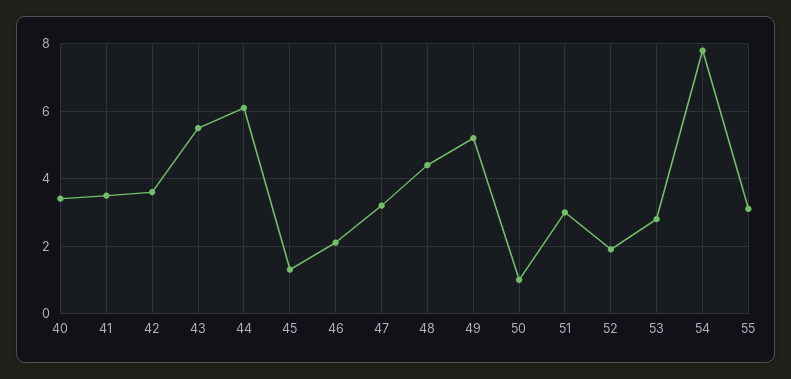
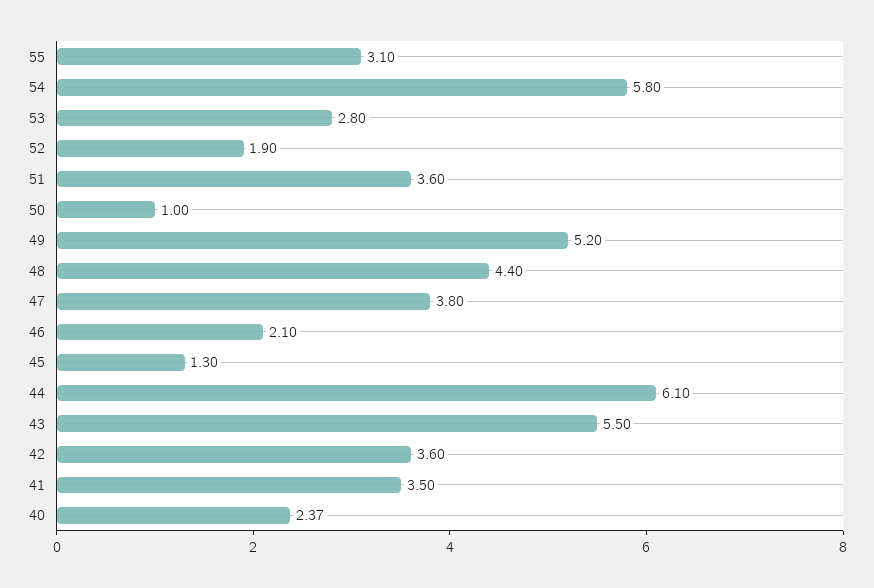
  {
-   "40": 3.4,
+   "40": 2.37,
    "41": 3.5,
    "42": 3.6,
    "43": 5.5,
    "44": 6.1,
    "45": 1.3,
    "46": 2.1,
-   "47": 3.2,
+   "47": 3.8,
    "48": 4.4,
    "49": 5.2,
    "50": 1,
-   "51": 3,
+   "51": 3.6,
    "52": 1.9,
    "53": 2.8,
-   "54": 7.8,
+   "54": 5.8,
    "55": 3.1
  }

